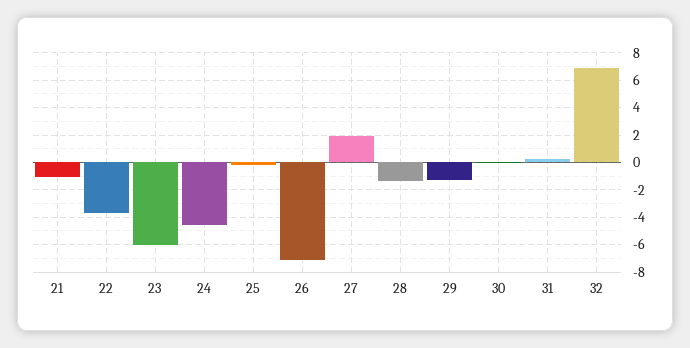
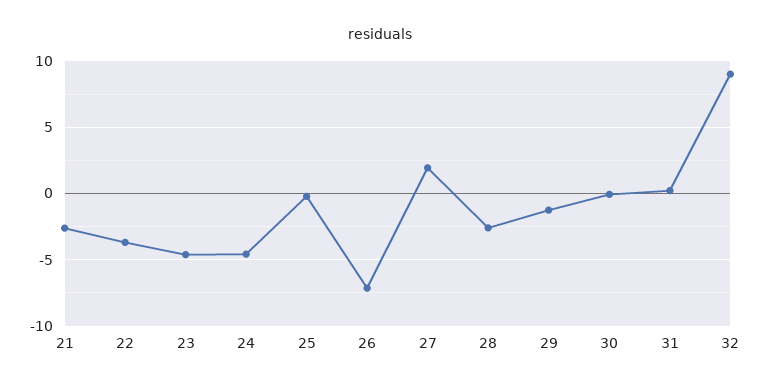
  {
-   "21": -1,
+   "21": -2.5,
    "22": -3.5,
-   "23": -6,
+   "23": -4.5,
    "24": -4.5,
    "25": 0,
    "26": -7,
    "27": 2,
-   "28": -1.5,
+   "28": -2.5,
    "29": -1,
    "30": 0,
    "31": 0,
-   "32": 7
+   "32": 9
  }

